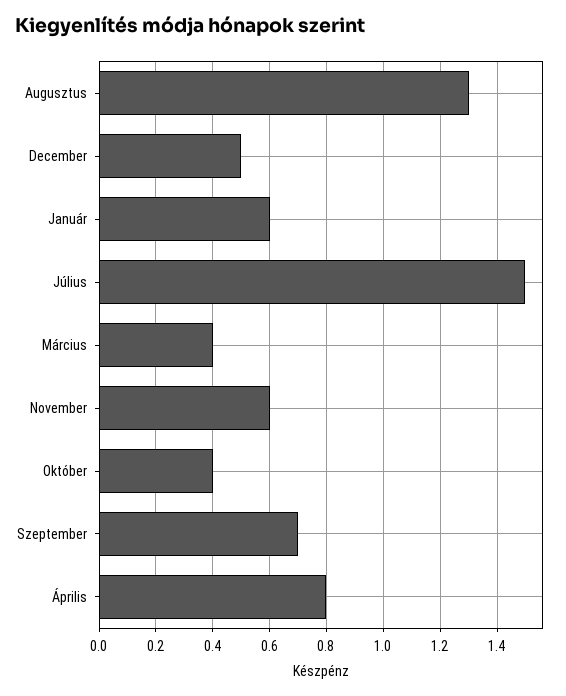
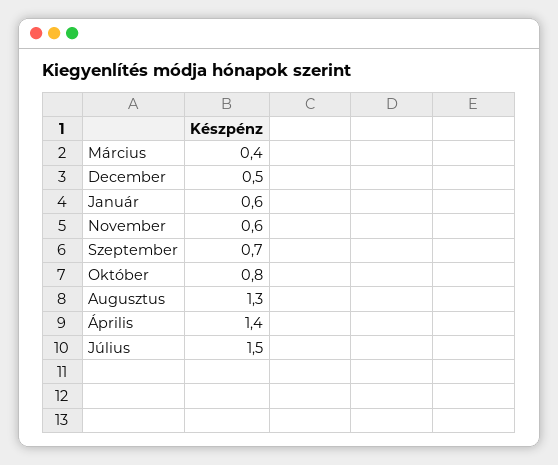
  {
    "Augusztus": 1.3,
    "December": 0.5,
    "Január": 0.6,
    "Július": 1.5,
    "Március": 0.4,
    "November": 0.6,
-   "Október": 0.4,
+   "Október": 0.8,
    "Szeptember": 0.7,
-   "Április": 0.8
+   "Április": 1.4
  }

